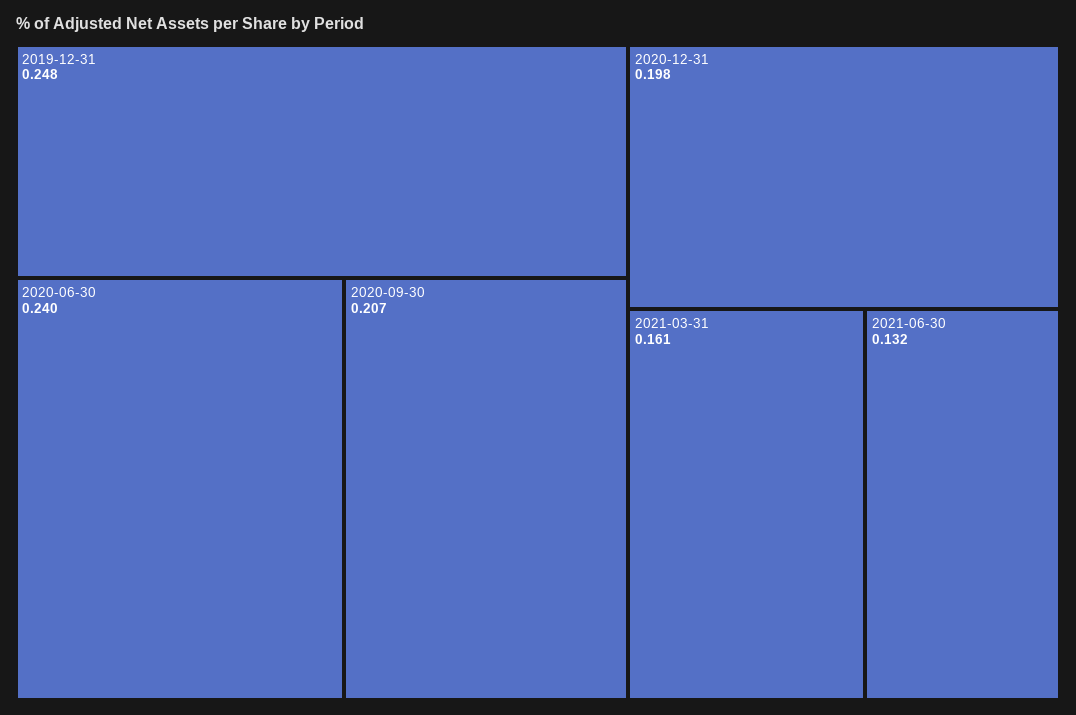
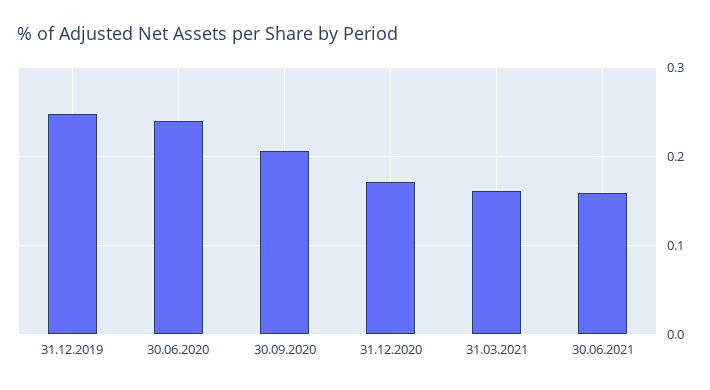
  {
    "2019-12-31": 0.248,
    "2020-06-30": 0.24,
    "2020-09-30": 0.207,
-   "2020-12-31": 0.198,
+   "2020-12-31": 0.17,
    "2021-03-31": 0.161,
-   "2021-06-30": 0.132
+   "2021-06-30": 0.16
  }

